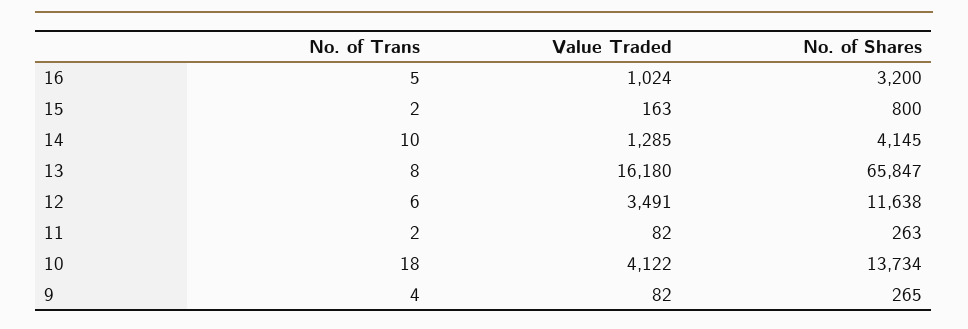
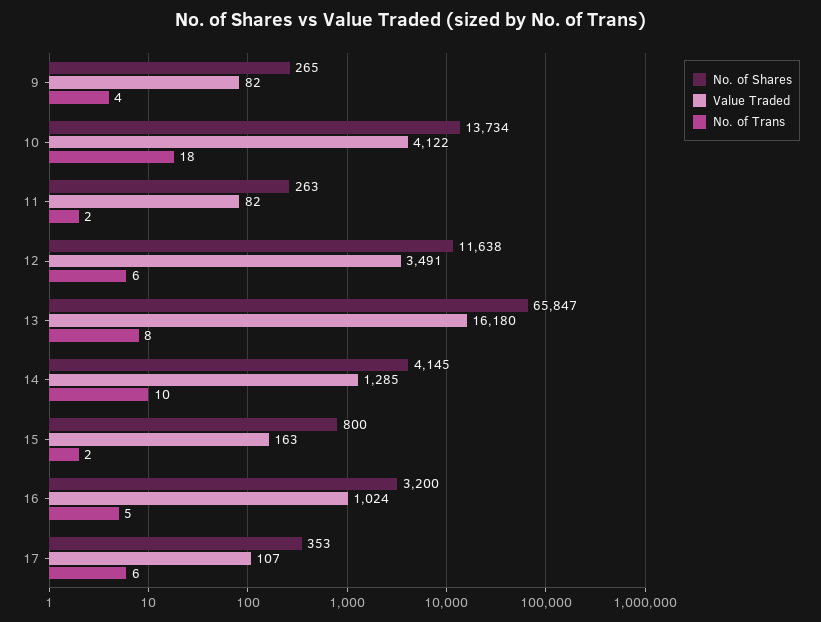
  {
    "No. of Trans": {
      "16": 5,
      "15": 2,
      "14": 10,
      "13": 8,
      "12": 6,
      "11": 2,
      "10": 18,
-     "9": 4
+     "9": 4,
+     "17": 6
    },
    "Value Traded": {
      "16": 1024,
      "15": 163,
      "14": 1285,
      "13": 16180,
      "12": 3491,
      "11": 82,
      "10": 4122,
-     "9": 82
+     "9": 82,
+     "17": 107
    },
    "No. of Shares": {
      "16": 3200,
      "15": 800,
      "14": 4145,
      "13": 65847,
      "12": 11638,
      "11": 263,
      "10": 13734,
-     "9": 265
+     "9": 265,
+     "17": 353
    }
  }

